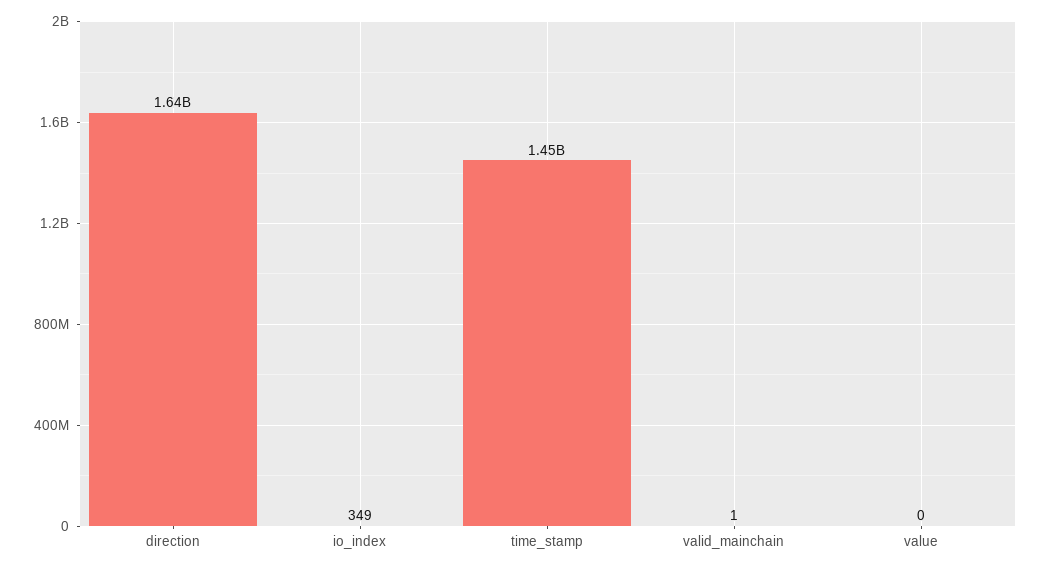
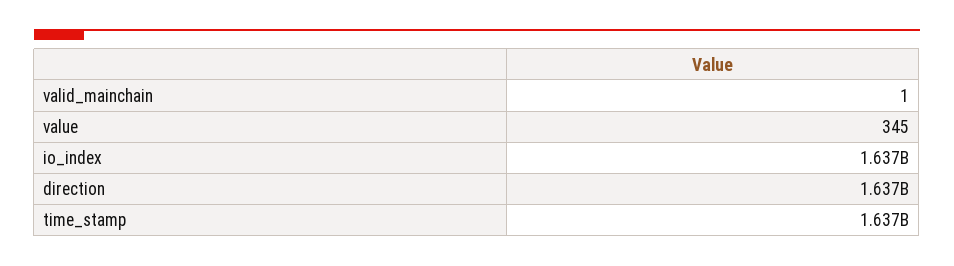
  {
    "direction": 1637000000,
-   "io_index": 349,
+   "io_index": 1637000000,
-   "time_stamp": 1450000000,
+   "time_stamp": 1637000000,
    "valid_mainchain": 1,
-   "value": 0
+   "value": 345
  }

